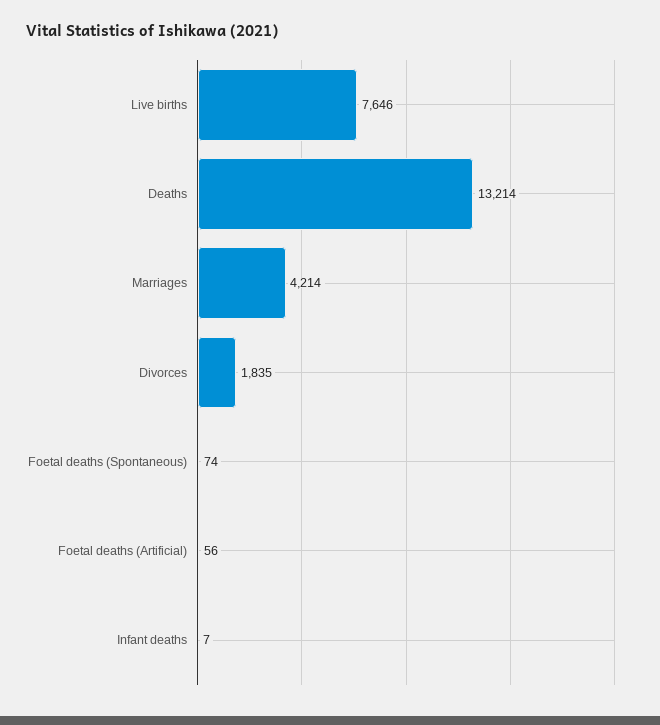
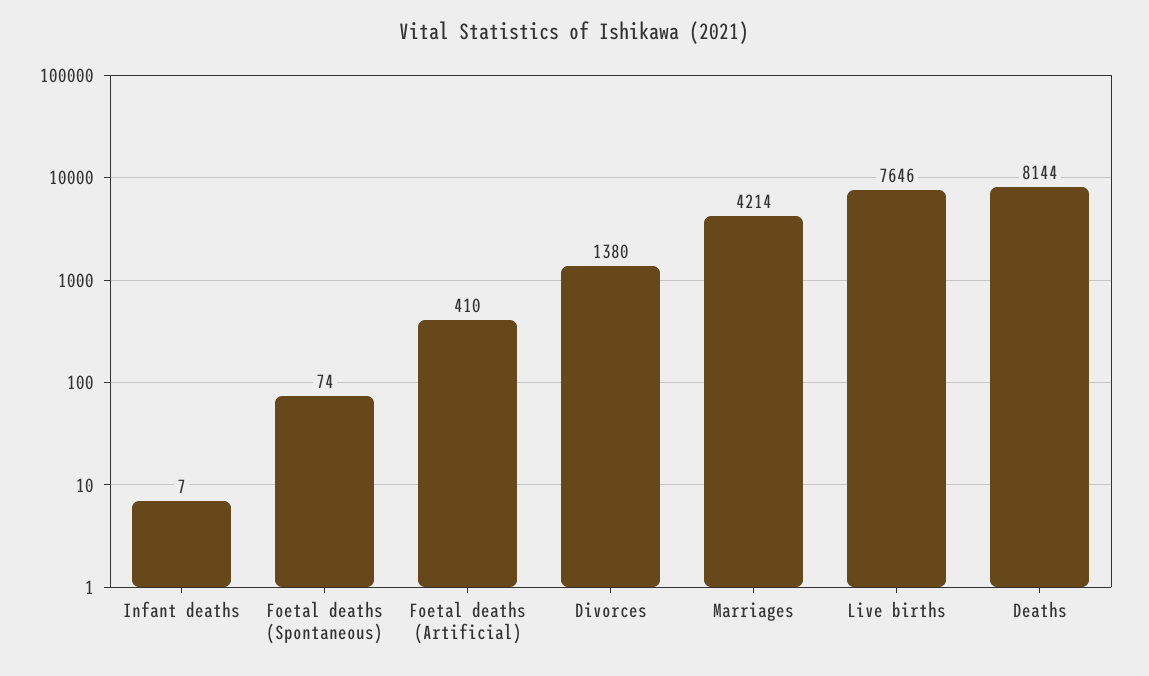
  {
    "Live births": 7646,
-   "Deaths": 13214,
+   "Deaths": 8144,
    "Marriages": 4214,
-   "Divorces": 1835,
+   "Divorces": 1380,
    "Foetal deaths (Spontaneous)": 74,
-   "Foetal deaths (Artificial)": 56,
+   "Foetal deaths (Artificial)": 410,
    "Infant deaths": 7
  }

